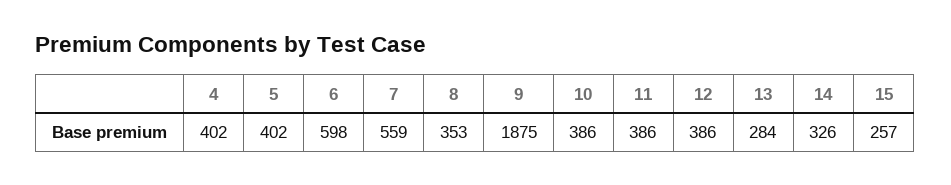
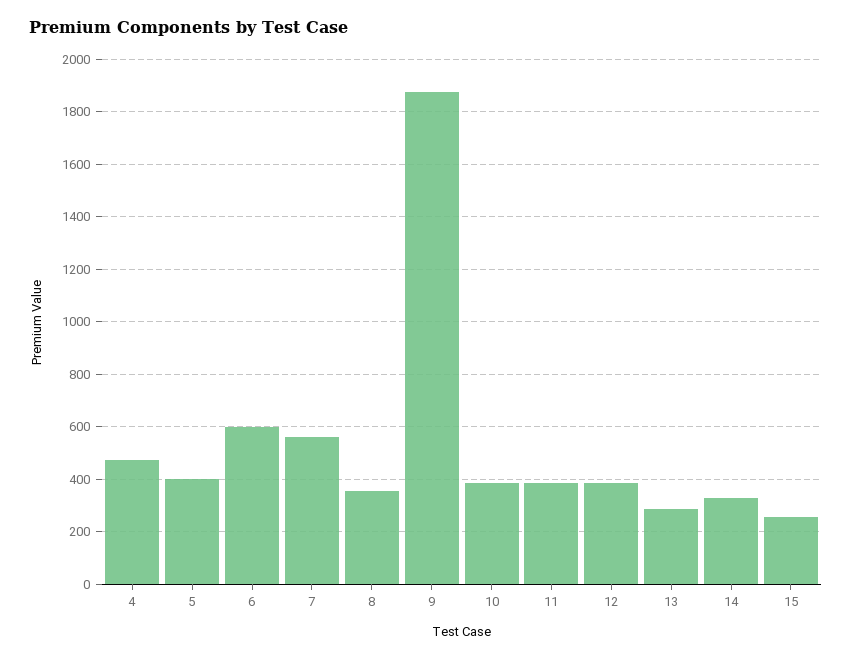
  {
-   "4": 402,
+   "4": 475,
    "5": 402,
    "6": 598,
    "7": 559,
    "8": 353,
    "9": 1875,
    "10": 386,
    "11": 386,
    "12": 386,
    "13": 284,
    "14": 326,
    "15": 257
  }

